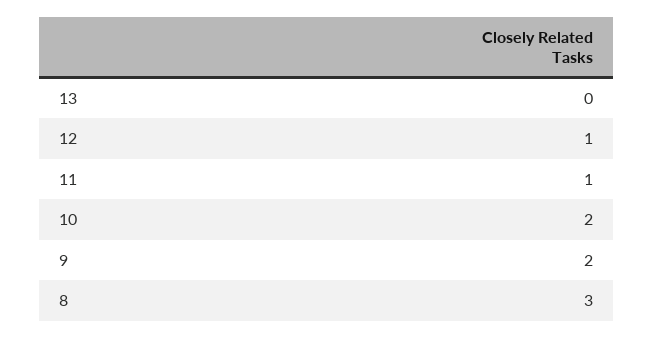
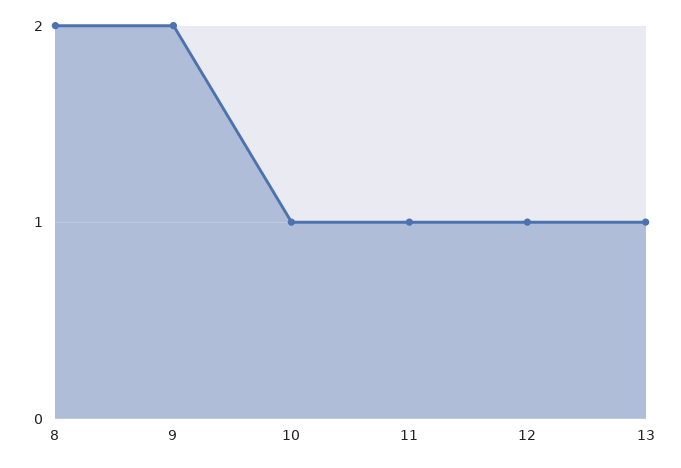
  {
-   "13": 0,
+   "13": 1,
    "12": 1,
    "11": 1,
-   "10": 2,
+   "10": 1,
    "9": 2,
-   "8": 3
+   "8": 2
  }

